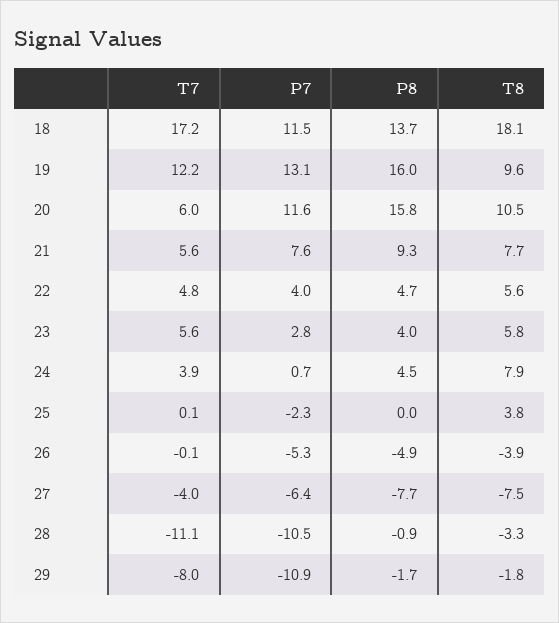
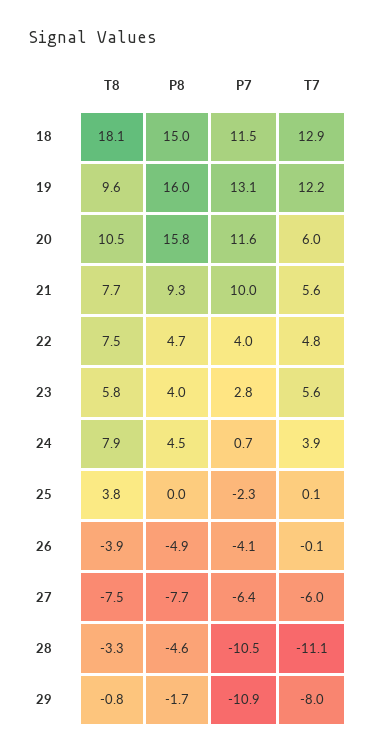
  {
    "T7": {
-     "18": 17.2,
+     "18": 12.9,
      "19": 12.2,
      "20": 6,
      "21": 5.6,
      "22": 4.8,
      "23": 5.6,
      "24": 3.9,
      "25": 0.1,
      "26": -0.1,
-     "27": -4,
+     "27": -6,
      "28": -11.1,
      "29": -8
    },
    "P7": {
      "18": 11.5,
      "19": 13.1,
      "20": 11.6,
-     "21": 7.6,
+     "21": 10,
      "22": 4,
      "23": 2.8,
      "24": 0.7,
      "25": -2.3,
-     "26": -5.3,
+     "26": -4.1,
      "27": -6.4,
      "28": -10.5,
      "29": -10.9
    },
    "P8": {
-     "18": 13.7,
+     "18": 15,
      "19": 16,
      "20": 15.8,
      "21": 9.3,
      "22": 4.7,
      "23": 4,
      "24": 4.5,
      "25": 0,
      "26": -4.9,
      "27": -7.7,
-     "28": -0.9,
+     "28": -4.6,
      "29": -1.7
    },
    "T8": {
      "18": 18.1,
      "19": 9.6,
      "20": 10.5,
      "21": 7.7,
-     "22": 5.6,
+     "22": 7.5,
      "23": 5.8,
      "24": 7.9,
      "25": 3.8,
      "26": -3.9,
      "27": -7.5,
      "28": -3.3,
-     "29": -1.8
+     "29": -0.8
    }
  }

